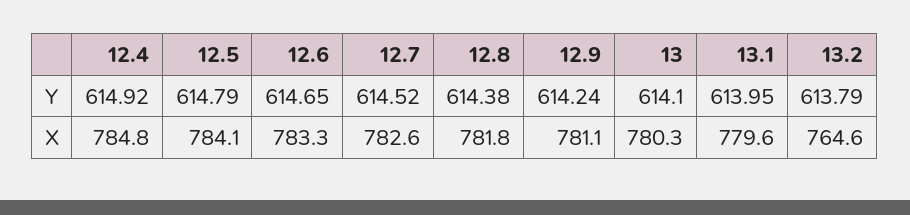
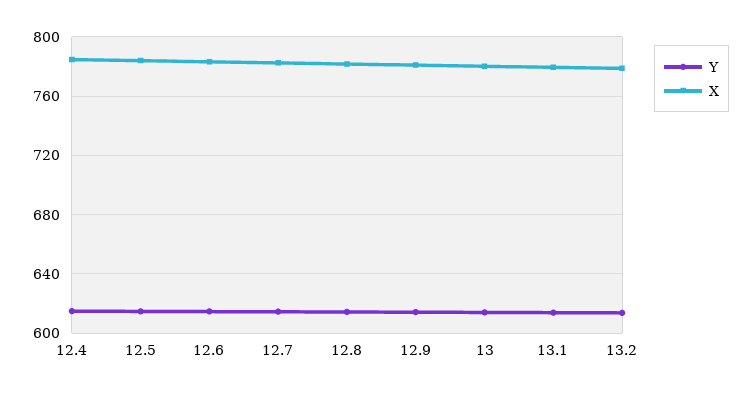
  {
    "Y": {
      "12.4": 614.92,
      "12.5": 614.79,
      "12.6": 614.65,
      "12.7": 614.52,
      "12.8": 614.38,
      "12.9": 614.24,
      "13": 614.1,
      "13.1": 613.95,
      "13.2": 613.79
    },
    "X": {
      "12.4": 784.8,
      "12.5": 784.1,
      "12.6": 783.3,
      "12.7": 782.6,
      "12.8": 781.8,
      "12.9": 781.1,
      "13": 780.3,
      "13.1": 779.6,
-     "13.2": 764.6
+     "13.2": 780
    }
  }

